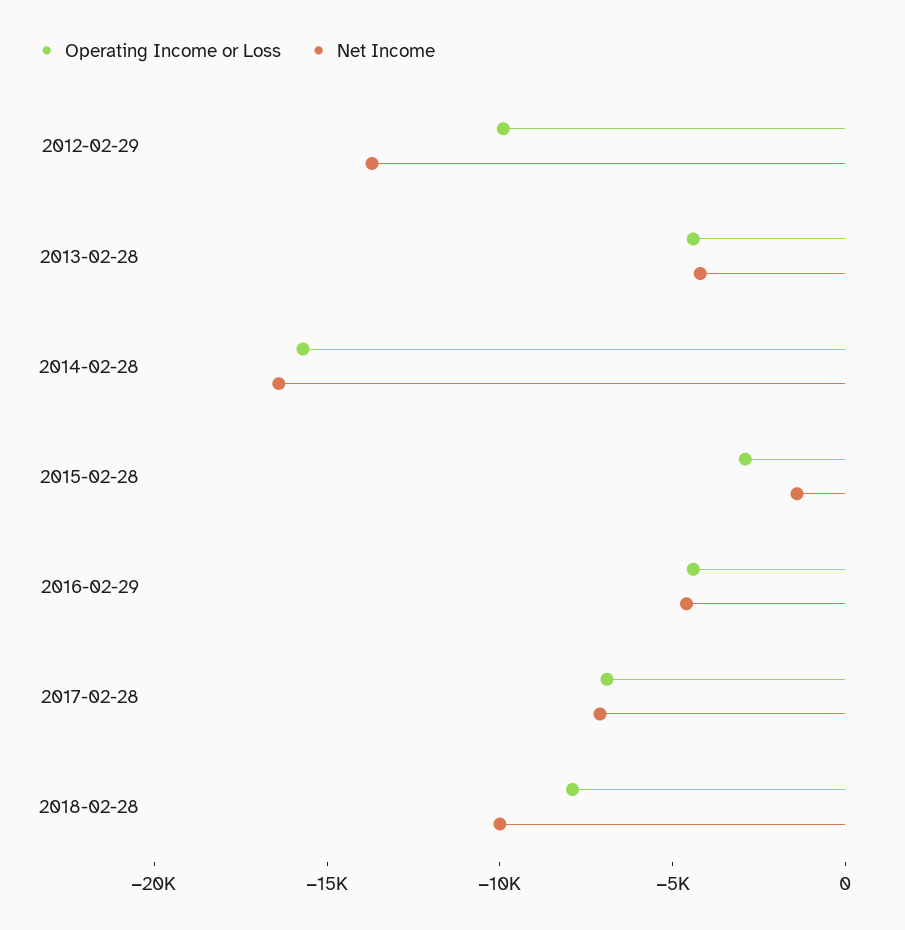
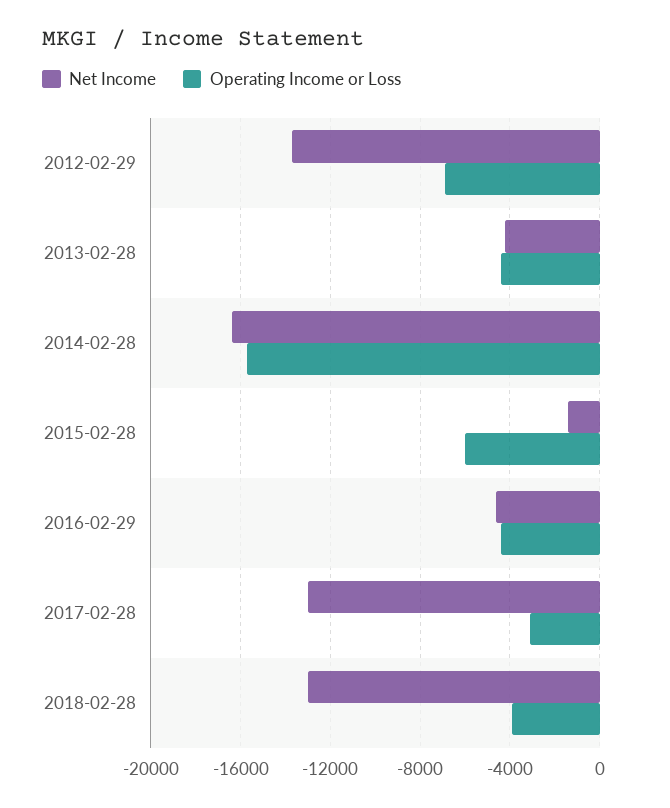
  {
    "Operating Income or Loss": {
-     "2012-02-29": -10000,
+     "2012-02-29": -7000,
      "2013-02-28": -4500,
      "2014-02-28": -15500,
-     "2015-02-28": -3000,
+     "2015-02-28": -6000,
      "2016-02-29": -4500,
-     "2017-02-28": -7000,
+     "2017-02-28": -3000,
-     "2018-02-28": -8000
+     "2018-02-28": -4000
    },
    "Net Income": {
      "2012-02-29": -13500,
      "2013-02-28": -4000,
      "2014-02-28": -16500,
      "2015-02-28": -1500,
      "2016-02-29": -4500,
-     "2017-02-28": -7000,
+     "2017-02-28": -13000,
-     "2018-02-28": -10000
+     "2018-02-28": -13000
    }
  }

